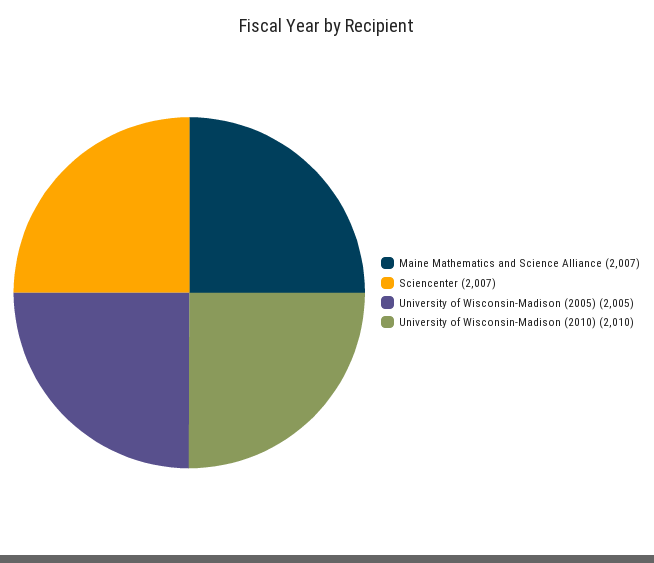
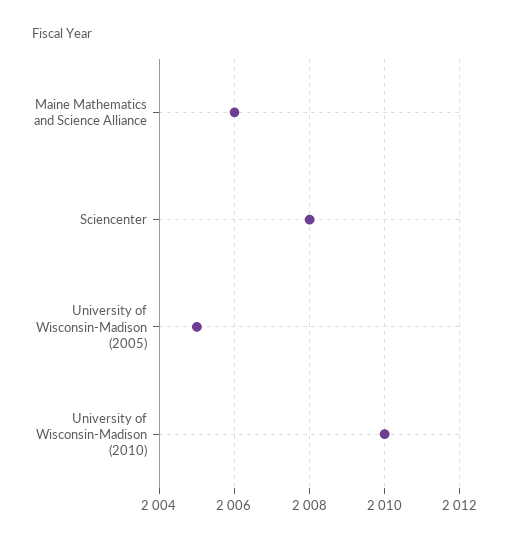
  {
-   "Maine Mathematics and Science Alliance": 2007,
+   "Maine Mathematics and Science Alliance": 2006,
-   "Sciencenter": 2007,
+   "Sciencenter": 2008,
    "University of Wisconsin-Madison (2005)": 2005,
    "University of Wisconsin-Madison (2010)": 2010
  }

